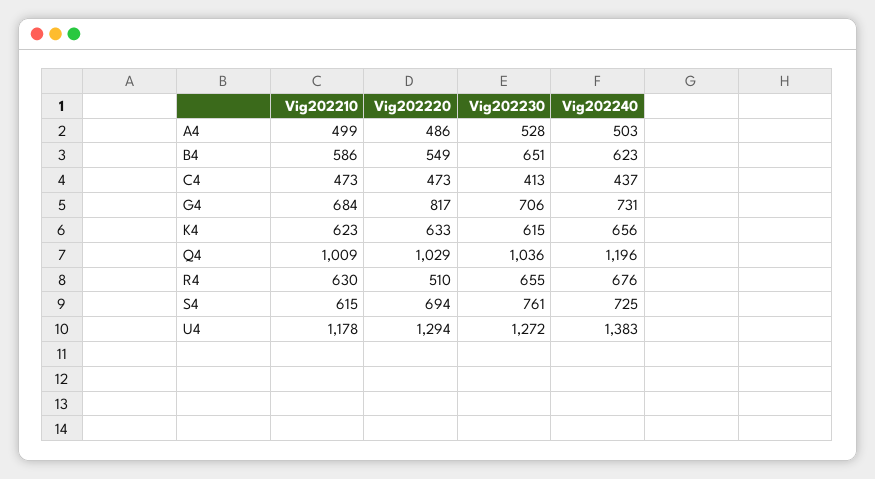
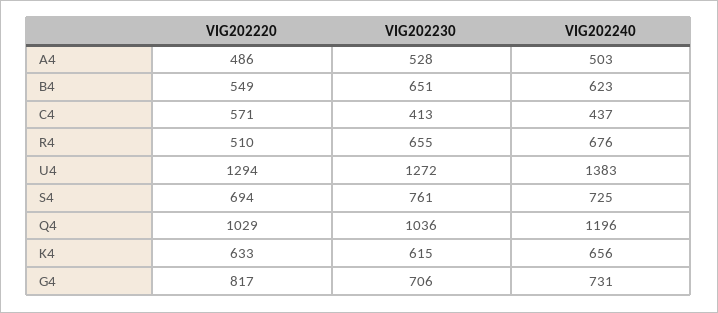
  {
-   "Vig202210": {
-     "A4": 499,
-     "B4": 586,
-     "C4": 473,
-     "G4": 684,
-     "K4": 623,
-     "Q4": 1009,
-     "R4": 630,
-     "S4": 615,
-     "U4": 1178
-   },
    "Vig202220": {
      "A4": 486,
      "B4": 549,
-     "C4": 473,
+     "C4": 571,
      "G4": 817,
      "K4": 633,
      "Q4": 1029,
      "R4": 510,
      "S4": 694,
      "U4": 1294
    },
    "Vig202230": {
      "A4": 528,
      "B4": 651,
      "C4": 413,
      "G4": 706,
      "K4": 615,
      "Q4": 1036,
      "R4": 655,
      "S4": 761,
      "U4": 1272
    },
    "Vig202240": {
      "A4": 503,
      "B4": 623,
      "C4": 437,
      "G4": 731,
      "K4": 656,
      "Q4": 1196,
      "R4": 676,
      "S4": 725,
      "U4": 1383
    }
  }

